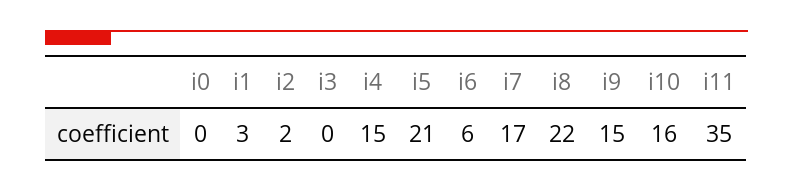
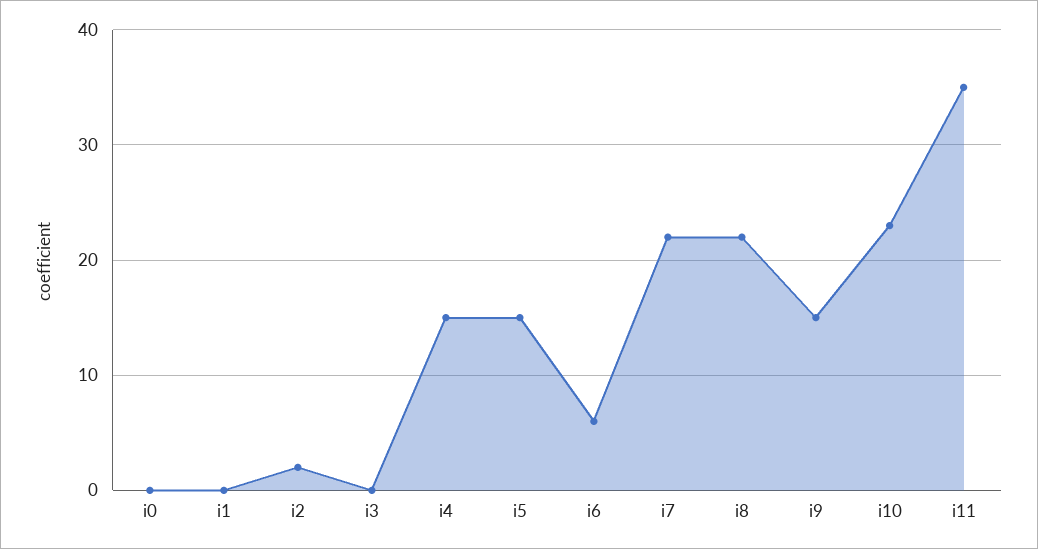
  {
    "i0": 0,
-   "i1": 3,
+   "i1": 0,
    "i2": 2,
    "i3": 0,
    "i4": 15,
-   "i5": 21,
+   "i5": 15,
    "i6": 6,
-   "i7": 17,
+   "i7": 22,
    "i8": 22,
    "i9": 15,
-   "i10": 16,
+   "i10": 23,
    "i11": 35
  }

